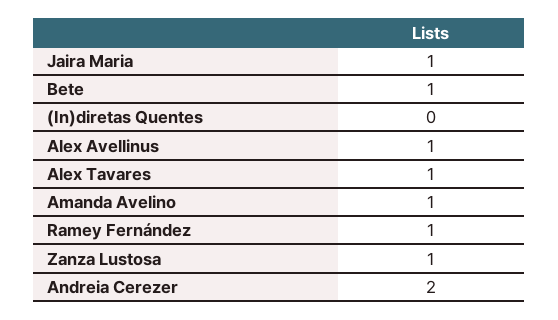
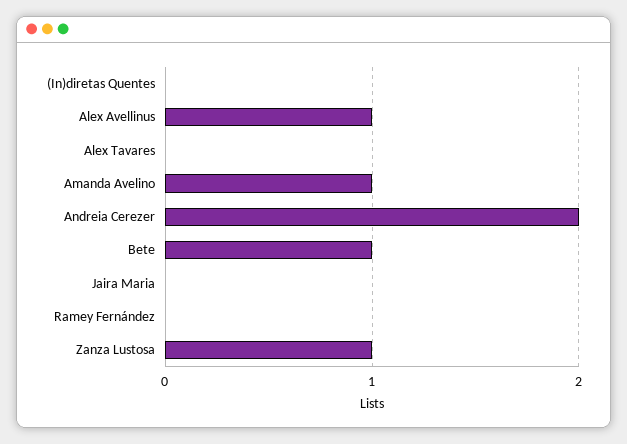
  {
-   "Jaira Maria": 1,
+   "Jaira Maria": 0,
    "Bete": 1,
    "(In)diretas Quentes": 0,
    "Alex Avellinus": 1,
-   "Alex Tavares": 1,
+   "Alex Tavares": 0,
    "Amanda Avelino": 1,
-   "Ramey Fernández": 1,
+   "Ramey Fernández": 0,
    "Zanza Lustosa": 1,
    "Andreia Cerezer": 2
  }

